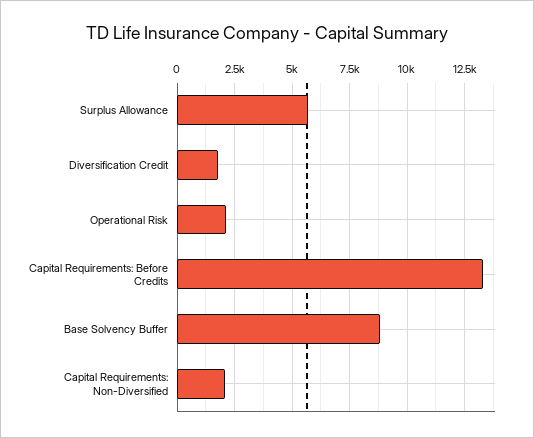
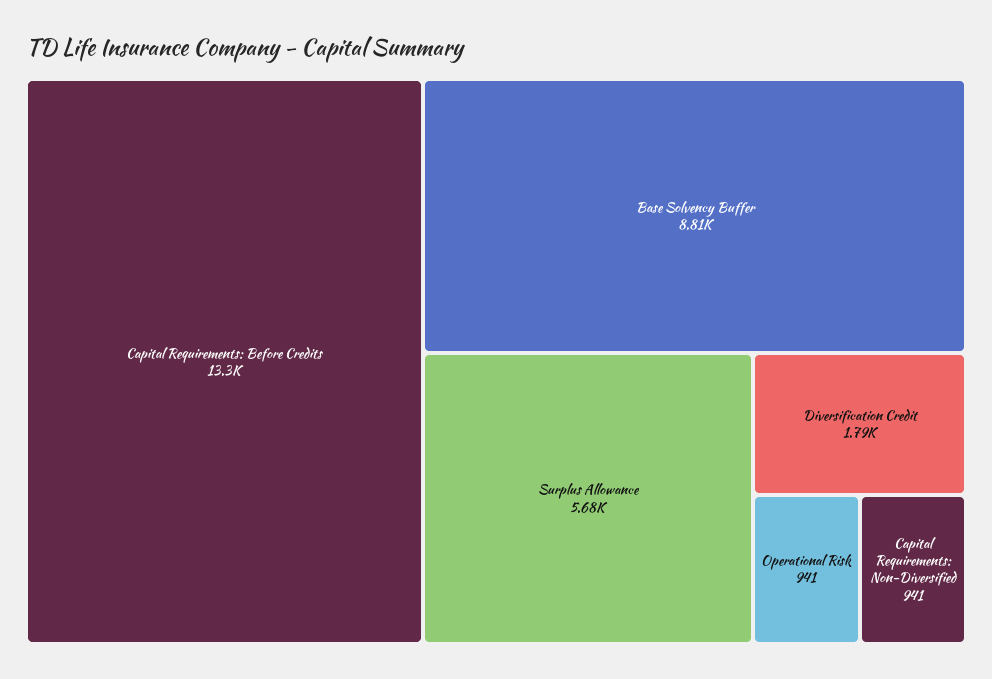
  {
    "Surplus Allowance": 5680,
    "Diversification Credit": 1790,
-   "Operational Risk": 2000,
+   "Operational Risk": 941,
    "Capital Requirements: Before Credits": 13300,
    "Base Solvency Buffer": 8810,
-   "Capital Requirements: Non-Diversified": 2000
+   "Capital Requirements: Non-Diversified": 941
  }

